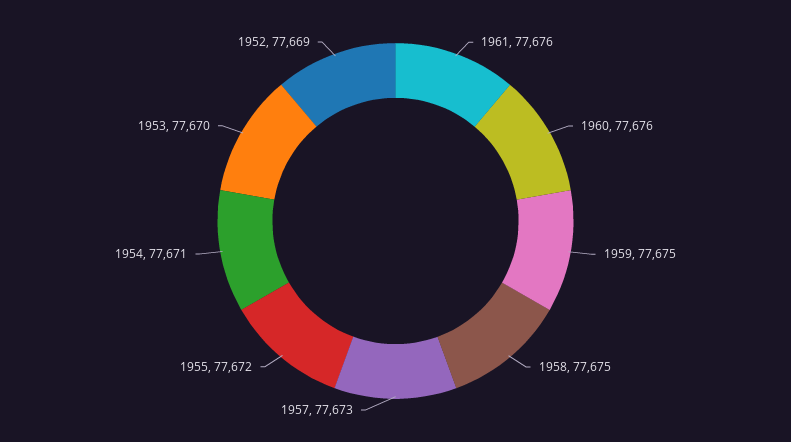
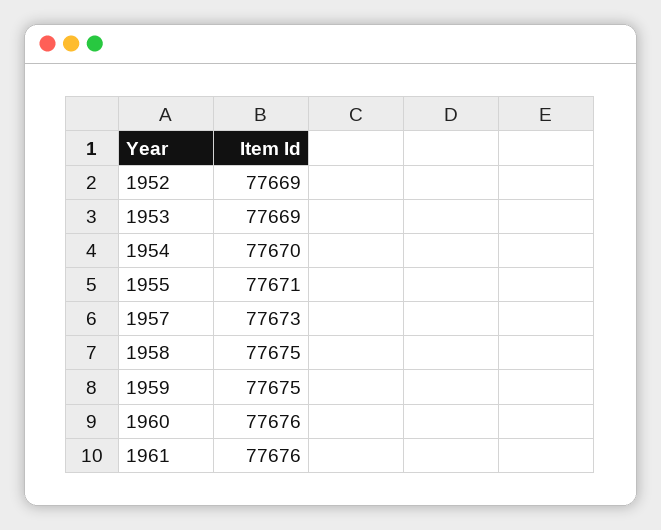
  {
    "1961": 77676,
    "1960": 77676,
    "1959": 77675,
    "1958": 77675,
    "1957": 77673,
-   "1955": 77672,
+   "1955": 77671,
-   "1954": 77671,
+   "1954": 77670,
-   "1953": 77670,
+   "1953": 77669,
    "1952": 77669
  }

